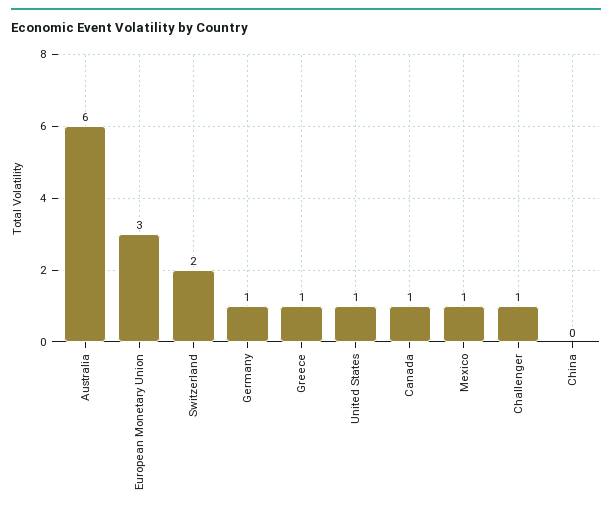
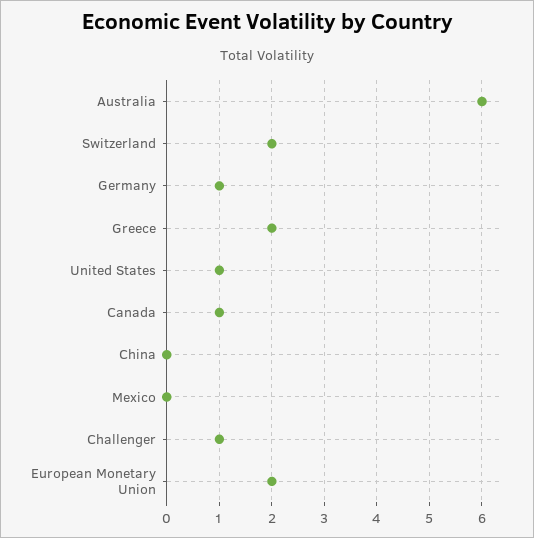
  {
    "Australia": 6,
-   "European Monetary Union": 3,
+   "European Monetary Union": 2,
    "Switzerland": 2,
    "Germany": 1,
-   "Greece": 1,
+   "Greece": 2,
    "United States": 1,
    "Canada": 1,
-   "Mexico": 1,
+   "Mexico": 0,
    "Challenger": 1,
    "China": 0
  }

